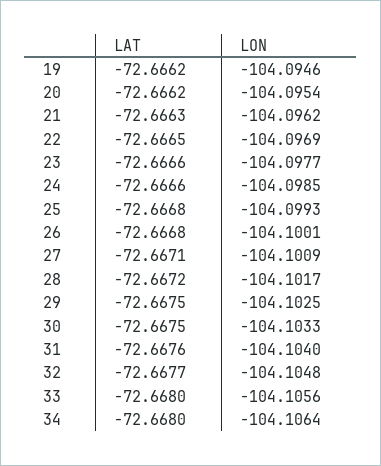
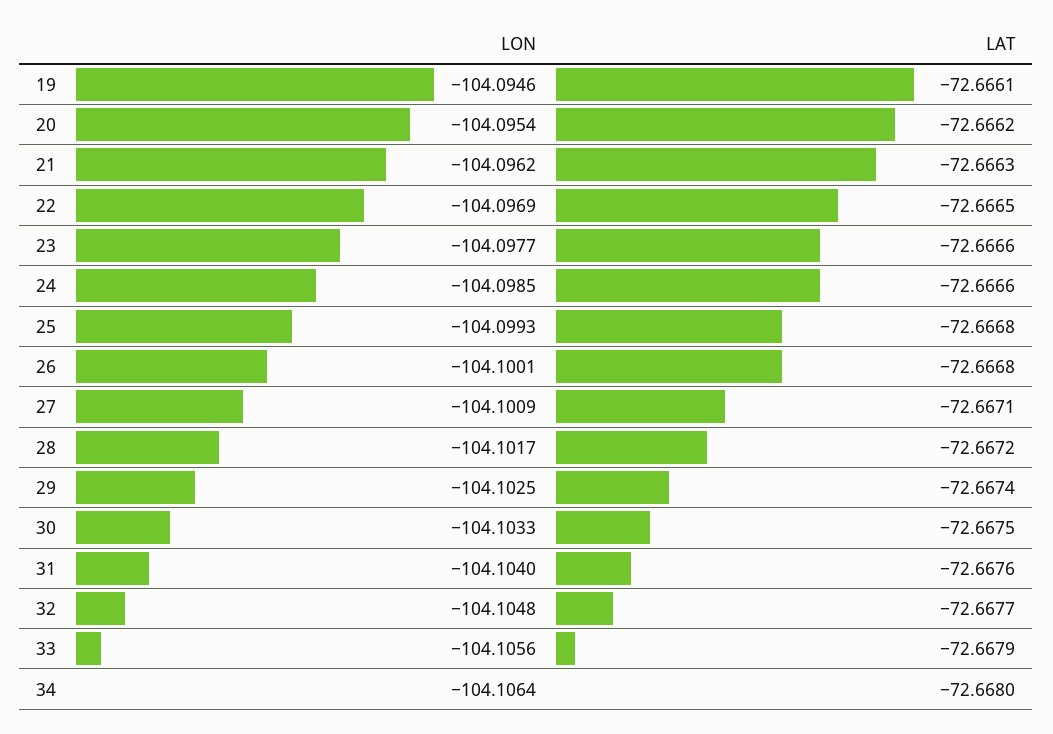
  {
    "LAT": {
-     "19": -72.6662,
+     "19": -72.6661,
      "20": -72.6662,
      "21": -72.6663,
      "22": -72.6665,
      "23": -72.6666,
      "24": -72.6666,
      "25": -72.6668,
      "26": -72.6668,
      "27": -72.6671,
      "28": -72.6672,
-     "29": -72.6675,
+     "29": -72.6674,
      "30": -72.6675,
      "31": -72.6676,
      "32": -72.6677,
-     "33": -72.668,
+     "33": -72.6679,
      "34": -72.668
    },
    "LON": {
      "19": -104.0946,
      "20": -104.0954,
      "21": -104.0962,
      "22": -104.0969,
      "23": -104.0977,
      "24": -104.0985,
      "25": -104.0993,
      "26": -104.1001,
      "27": -104.1009,
      "28": -104.1017,
      "29": -104.1025,
      "30": -104.1033,
      "31": -104.104,
      "32": -104.1048,
      "33": -104.1056,
      "34": -104.1064
    }
  }

